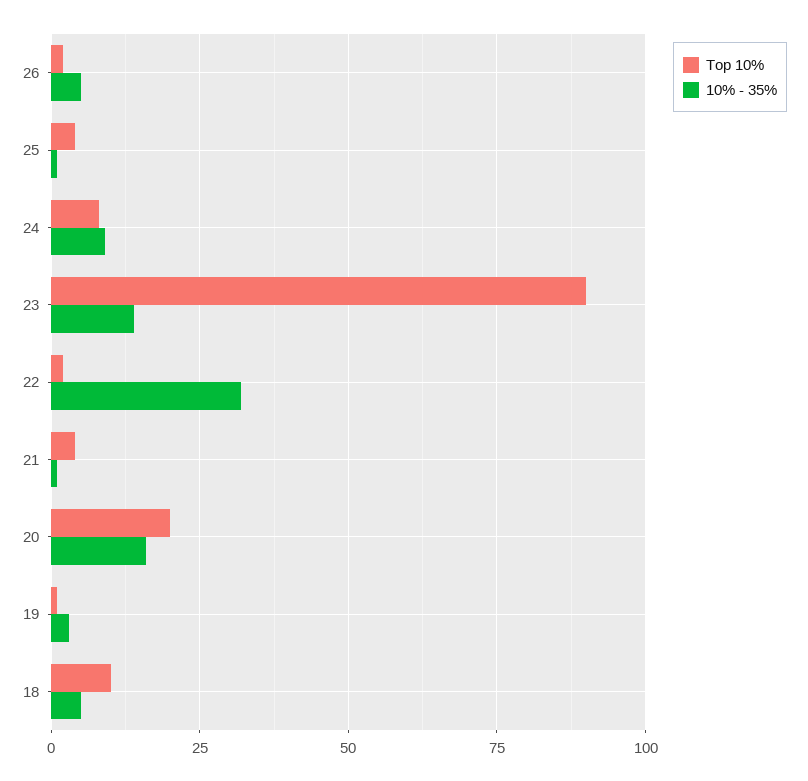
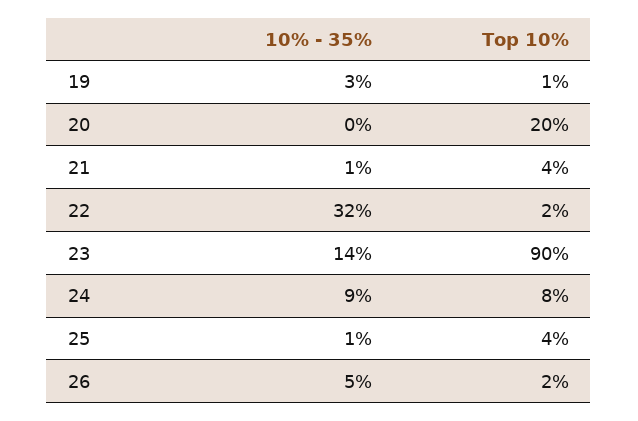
  {
    "Top 10%": {
      "26": 2,
      "25": 4,
      "24": 8,
      "23": 90,
      "22": 2,
      "21": 4,
      "20": 20,
-     "19": 1,
+     "19": 1
-     "18": 10
    },
    "10% - 35%": {
      "26": 5,
      "25": 1,
      "24": 9,
      "23": 14,
      "22": 32,
      "21": 1,
-     "20": 15,
+     "20": 0,
-     "19": 3,
+     "19": 3
-     "18": 5
    }
  }

